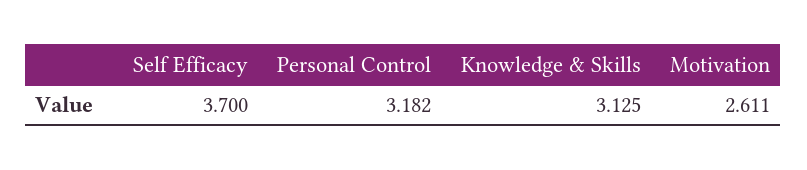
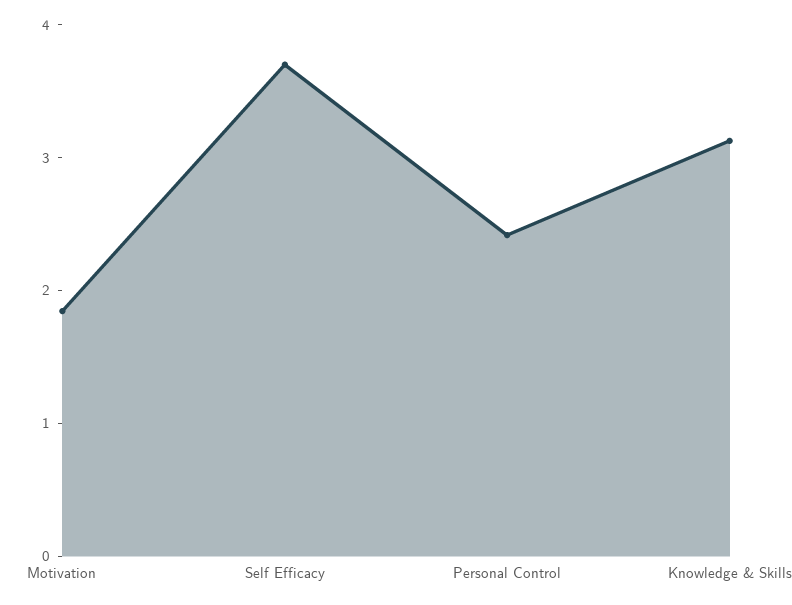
  {
    "Self Efficacy": 3.7,
-   "Personal Control": 3.182,
+   "Personal Control": 2.4,
    "Knowledge & Skills": 3.125,
-   "Motivation": 2.611
+   "Motivation": 1.8
  }

